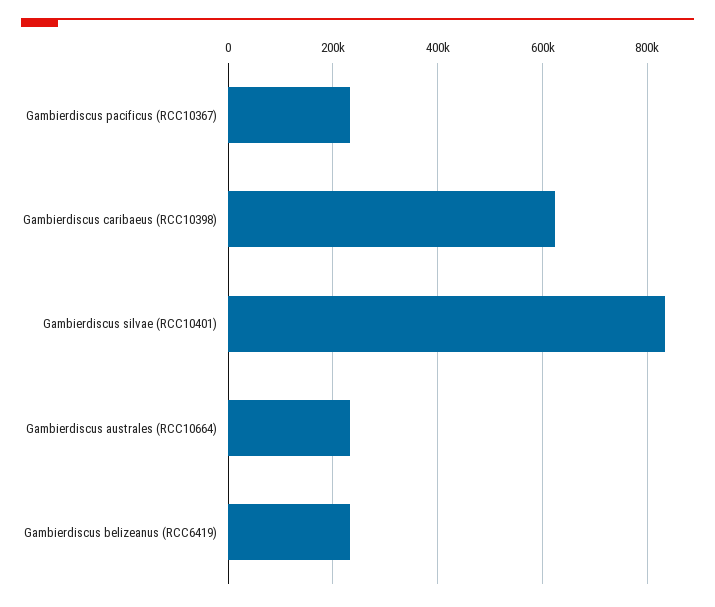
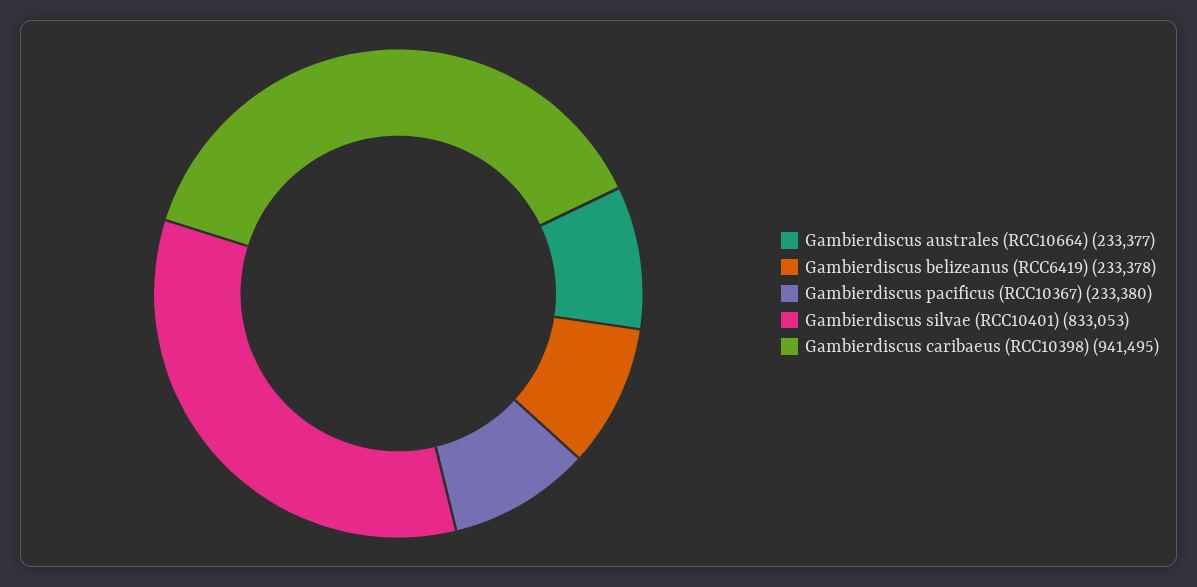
  {
    "Gambierdiscus pacificus (RCC10367)": 233380,
-   "Gambierdiscus caribaeus (RCC10398)": 620000,
+   "Gambierdiscus caribaeus (RCC10398)": 941495,
    "Gambierdiscus silvae (RCC10401)": 833053,
    "Gambierdiscus australes (RCC10664)": 233377,
    "Gambierdiscus belizeanus (RCC6419)": 233378
  }

